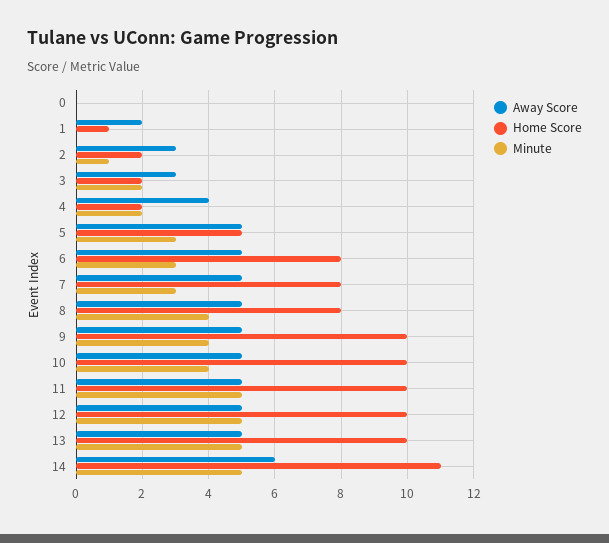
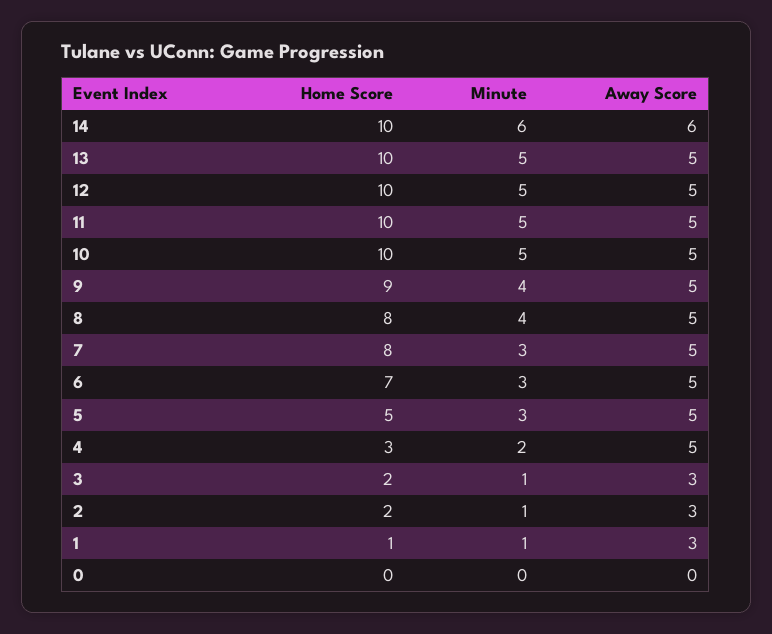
  {
    "Away Score": {
      "0": 0,
-     "1": 2,
+     "1": 3,
      "2": 3,
      "3": 3,
-     "4": 4,
+     "4": 5,
      "5": 5,
      "6": 5,
      "7": 5,
      "8": 5,
      "9": 5,
      "10": 5,
      "11": 5,
      "12": 5,
      "13": 5,
      "14": 6
    },
    "Home Score": {
      "0": 0,
      "1": 1,
      "2": 2,
      "3": 2,
-     "4": 2,
+     "4": 3,
      "5": 5,
-     "6": 8,
+     "6": 7,
      "7": 8,
      "8": 8,
-     "9": 10,
+     "9": 9,
      "10": 10,
      "11": 10,
      "12": 10,
      "13": 10,
-     "14": 11
+     "14": 10
    },
    "Minute": {
      "0": 0,
-     "1": 0,
+     "1": 1,
      "2": 1,
-     "3": 2,
+     "3": 1,
      "4": 2,
      "5": 3,
      "6": 3,
      "7": 3,
      "8": 4,
      "9": 4,
-     "10": 4,
+     "10": 5,
      "11": 5,
      "12": 5,
      "13": 5,
-     "14": 5
+     "14": 6
    }
  }

